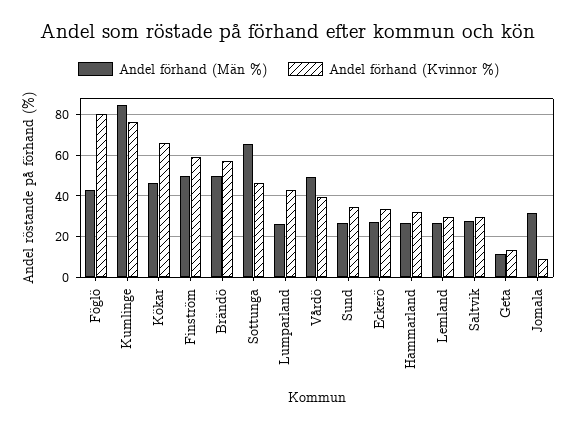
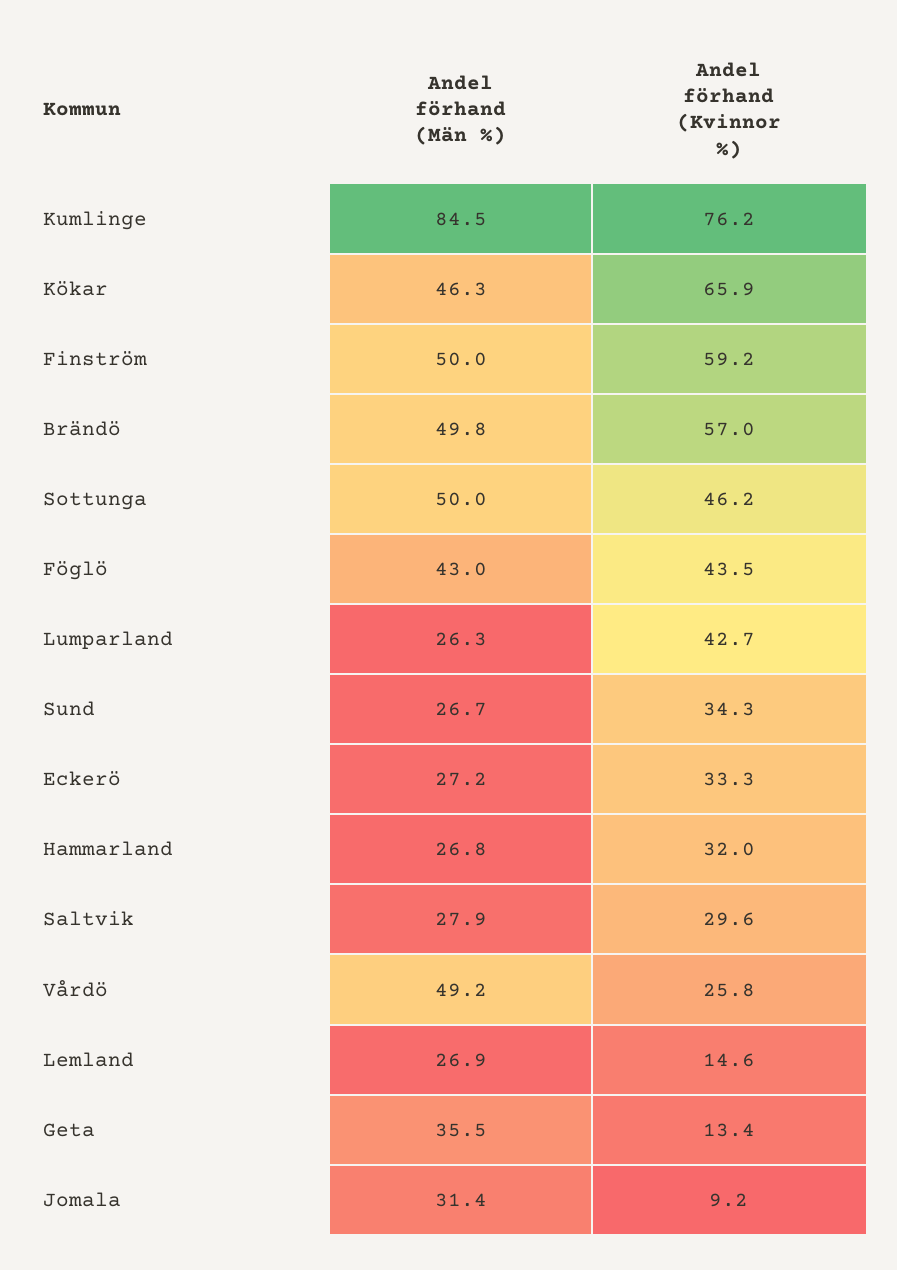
  {
    "Andel förhand (Män %)": {
      "Föglö": 43,
      "Kumlinge": 84.5,
      "Kökar": 46.3,
      "Finström": 50,
      "Brändö": 49.8,
-     "Sottunga": 65,
+     "Sottunga": 50,
      "Lumparland": 26.3,
      "Vårdö": 49.2,
      "Sund": 26.7,
      "Eckerö": 27.2,
      "Hammarland": 26.8,
      "Lemland": 26.9,
      "Saltvik": 27.9,
-     "Geta": 10,
+     "Geta": 35.5,
      "Jomala": 31.4
    },
    "Andel förhand (Kvinnor %)": {
-     "Föglö": 80,
+     "Föglö": 43.5,
      "Kumlinge": 76.2,
      "Kökar": 65.9,
      "Finström": 59.2,
      "Brändö": 57,
      "Sottunga": 46.2,
      "Lumparland": 42.7,
-     "Vårdö": 40,
+     "Vårdö": 25.8,
      "Sund": 34.3,
      "Eckerö": 33.3,
      "Hammarland": 32,
-     "Lemland": 30,
+     "Lemland": 14.6,
      "Saltvik": 29.6,
      "Geta": 13.4,
      "Jomala": 9.2
    }
  }

